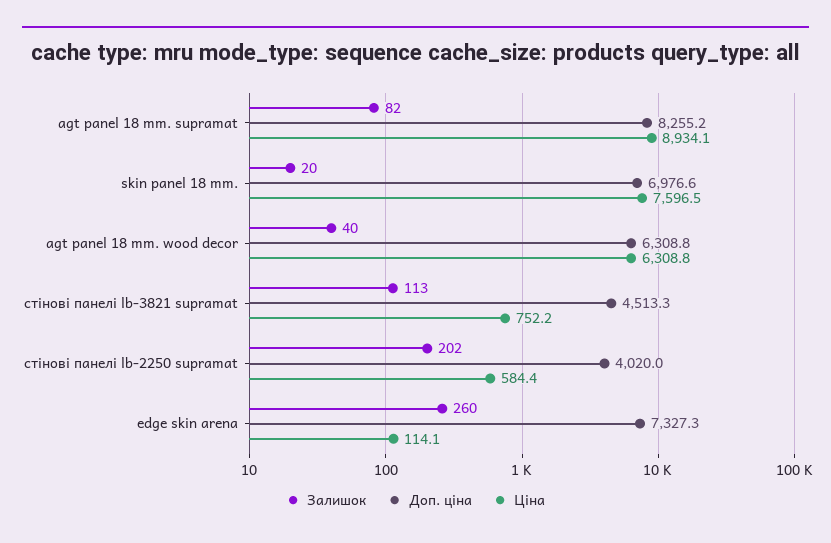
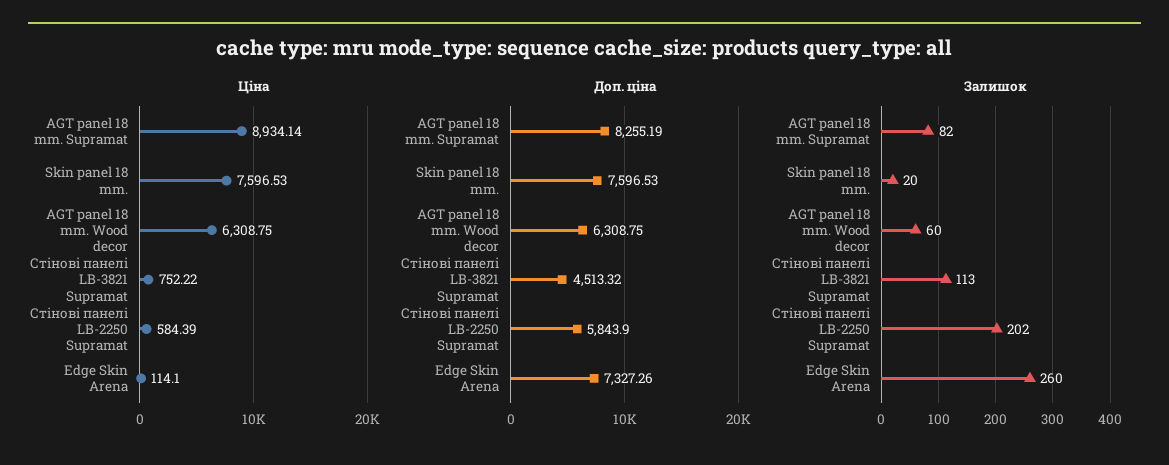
  {
    "Залишок": {
      "agt panel 18 mm. supramat": 82,
      "skin panel 18 mm.": 20,
-     "agt panel 18 mm. wood decor": 40,
+     "agt panel 18 mm. wood decor": 60,
      "стінові панелі lb-3821 supramat": 113,
      "стінові панелі lb-2250 supramat": 202,
      "edge skin arena": 260
    },
    "Доп. ціна": {
      "agt panel 18 mm. supramat": 8255.19,
-     "skin panel 18 mm.": 6976.6,
+     "skin panel 18 mm.": 7596.53,
      "agt panel 18 mm. wood decor": 6308.75,
      "стінові панелі lb-3821 supramat": 4513.32,
-     "стінові панелі lb-2250 supramat": 4020,
+     "стінові панелі lb-2250 supramat": 5843.9,
      "edge skin arena": 7327.26
    },
    "Ціна": {
      "agt panel 18 mm. supramat": 8934.14,
      "skin panel 18 mm.": 7596.53,
      "agt panel 18 mm. wood decor": 6308.75,
      "стінові панелі lb-3821 supramat": 752.22,
      "стінові панелі lb-2250 supramat": 584.39,
      "edge skin arena": 114.1
    }
  }

